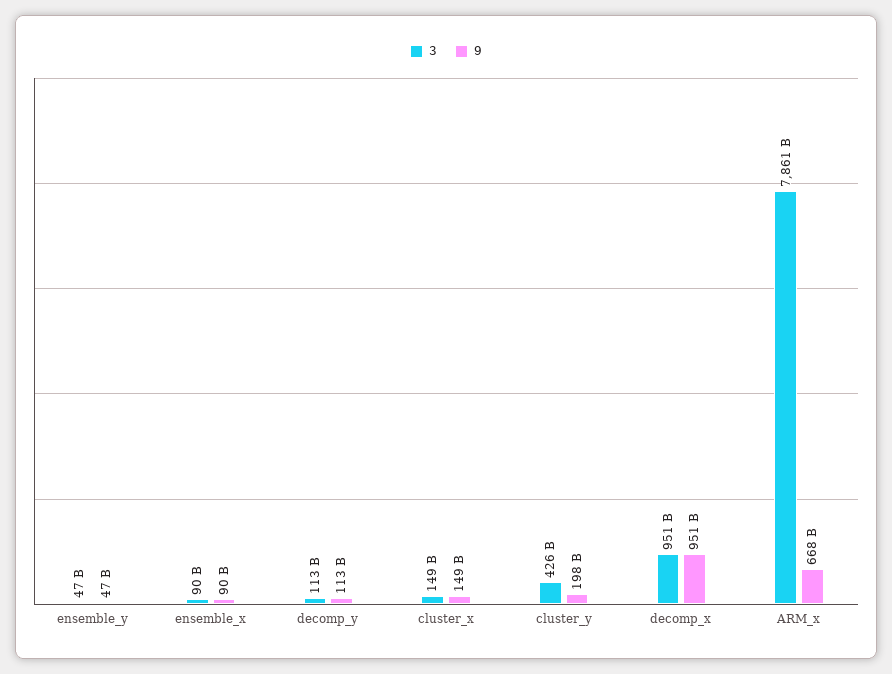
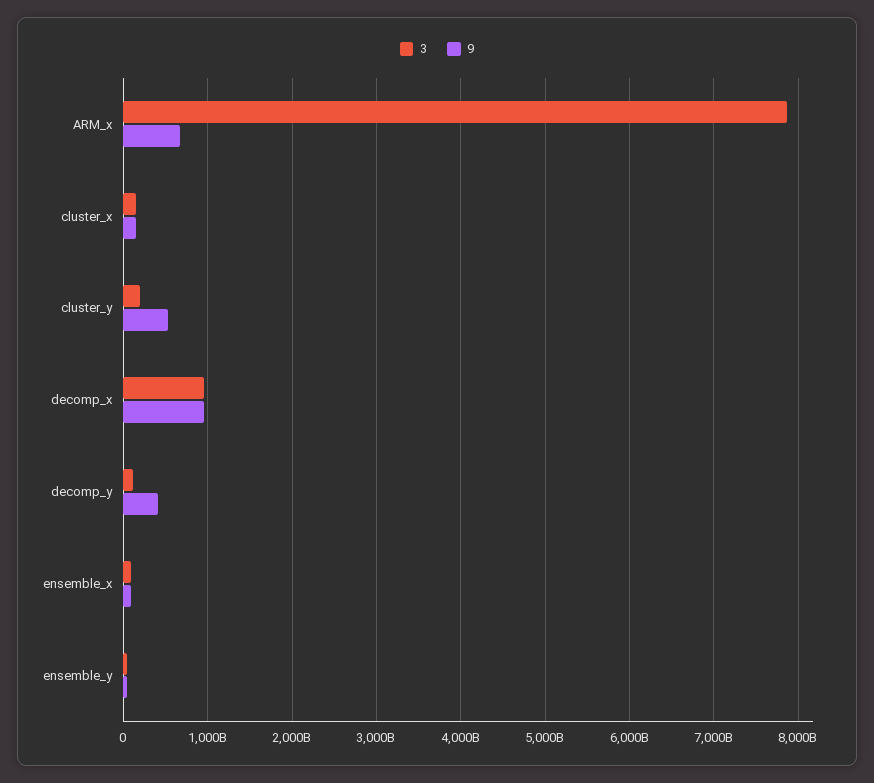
  {
    "3": {
      "ensemble_y": 47000000000,
      "ensemble_x": 90000000000,
      "decomp_y": 113000000000,
      "cluster_x": 149000000000,
-     "cluster_y": 426000000000,
+     "cluster_y": 200000000000,
      "decomp_x": 951000000000,
      "ARM_x": 7861000000000
    },
    "9": {
      "ensemble_y": 47000000000,
      "ensemble_x": 90000000000,
-     "decomp_y": 113000000000,
+     "decomp_y": 400000000000,
      "cluster_x": 149000000000,
-     "cluster_y": 198000000000,
+     "cluster_y": 500000000000,
      "decomp_x": 951000000000,
      "ARM_x": 668000000000
    }
  }

